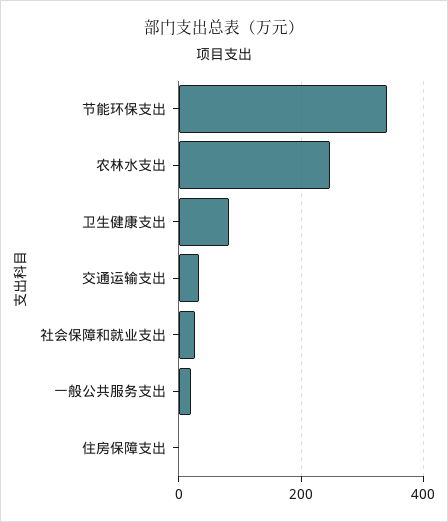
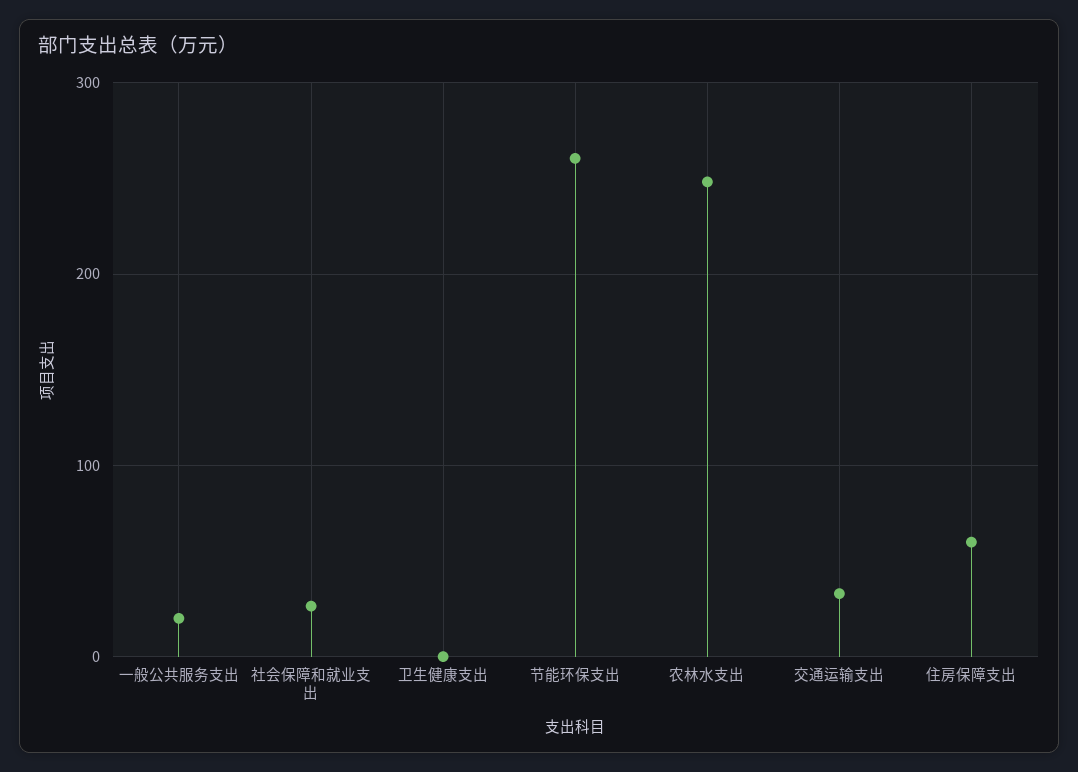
  {
-   "节能环保支出": 340,
+   "节能环保支出": 260,
    "农林水支出": 250,
-   "卫生健康支出": 80,
+   "卫生健康支出": 0,
    "交通运输支出": 30,
    "社会保障和就业支出": 30,
    "一般公共服务支出": 20,
-   "住房保障支出": 0
+   "住房保障支出": 60
  }

